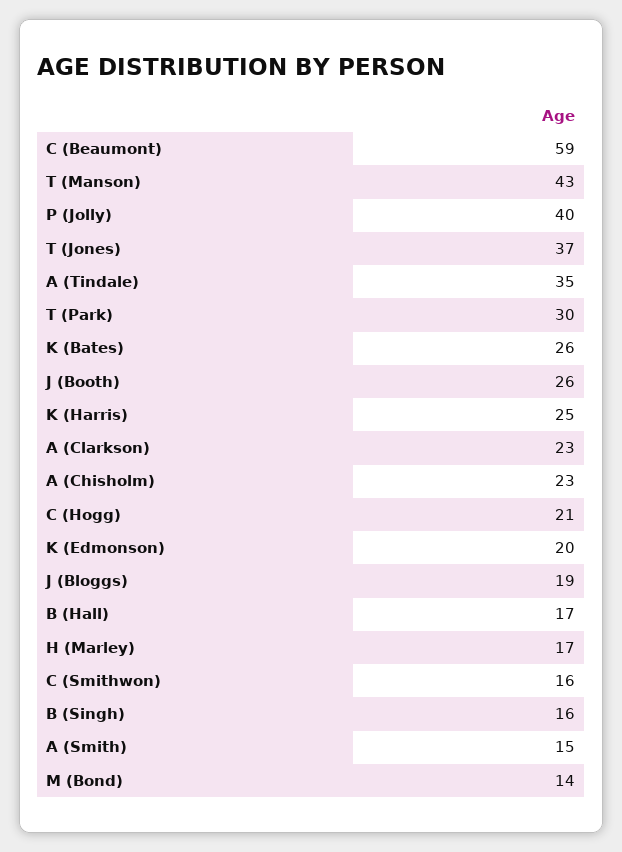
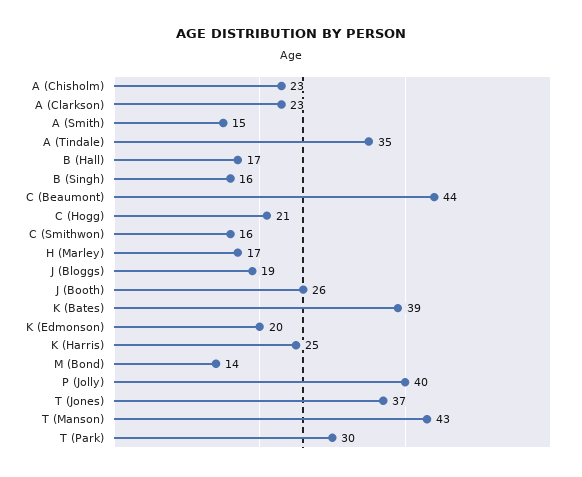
  {
-   "C (Beaumont)": 59,
+   "C (Beaumont)": 44,
    "T (Manson)": 43,
    "P (Jolly)": 40,
    "T (Jones)": 37,
    "A (Tindale)": 35,
    "T (Park)": 30,
-   "K (Bates)": 26,
+   "K (Bates)": 39,
    "J (Booth)": 26,
    "K (Harris)": 25,
    "A (Clarkson)": 23,
    "A (Chisholm)": 23,
    "C (Hogg)": 21,
    "K (Edmonson)": 20,
    "J (Bloggs)": 19,
    "B (Hall)": 17,
    "H (Marley)": 17,
    "C (Smithwon)": 16,
    "B (Singh)": 16,
    "A (Smith)": 15,
    "M (Bond)": 14
  }

